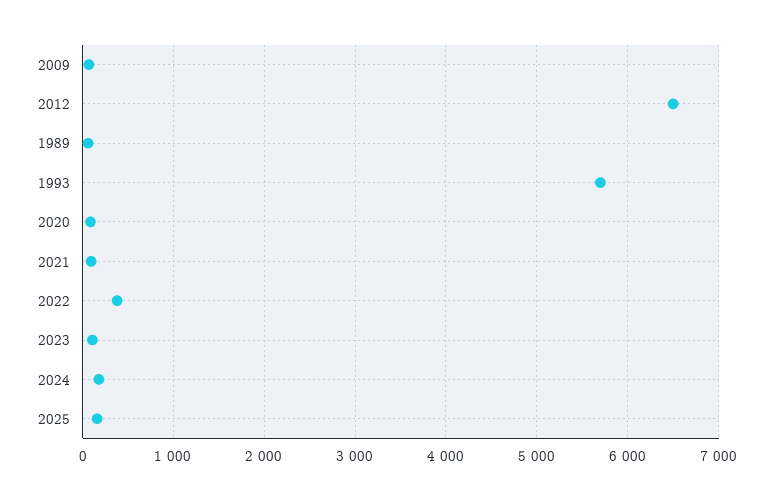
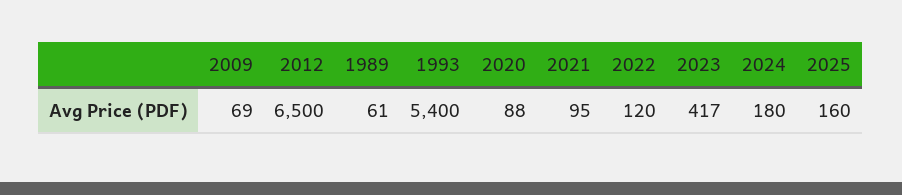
  {
    "2009": 69,
    "2012": 6500,
    "1989": 61,
-   "1993": 5700,
+   "1993": 5400,
    "2020": 88,
    "2021": 95,
-   "2022": 400,
+   "2022": 120,
-   "2023": 100,
+   "2023": 417,
    "2024": 180,
    "2025": 160
  }

